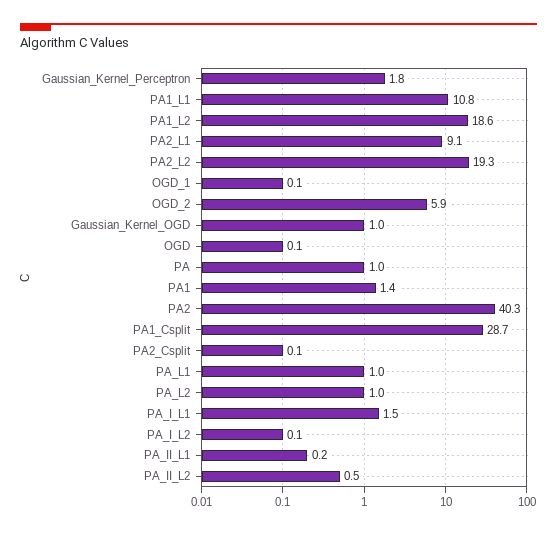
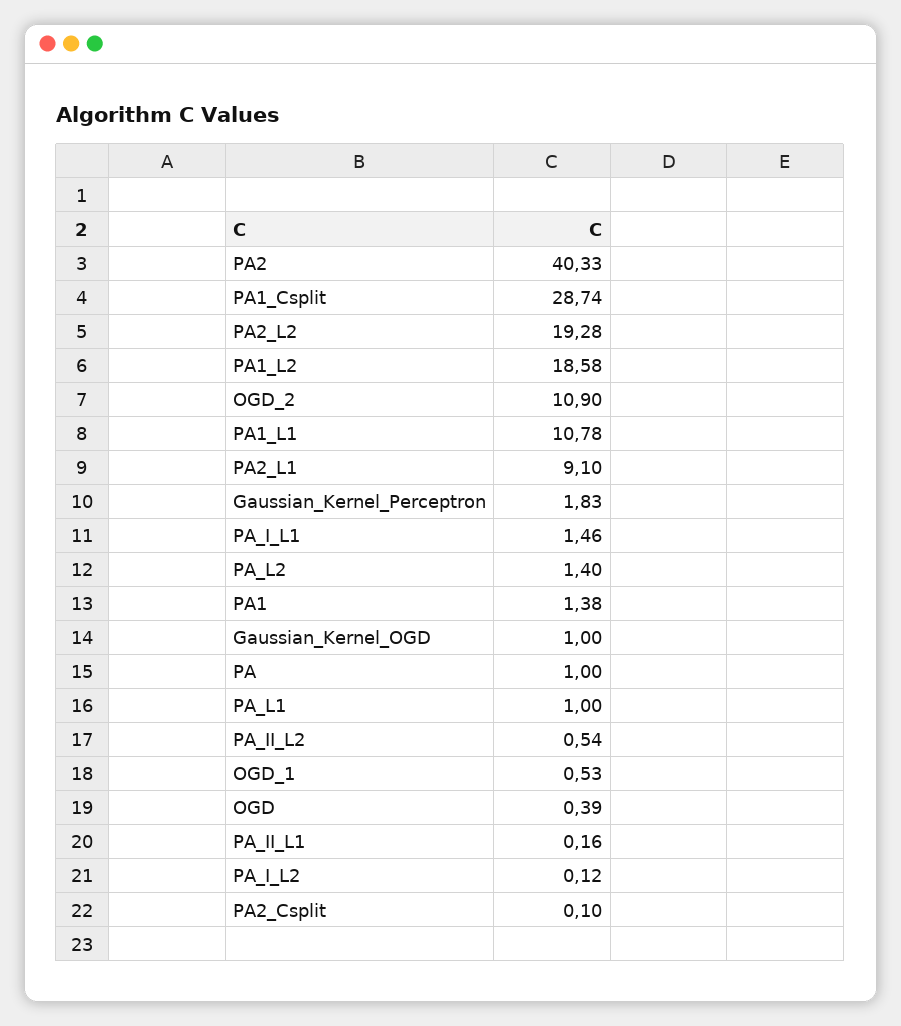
  {
    "Gaussian_Kernel_Perceptron": 1.83,
    "PA1_L1": 10.78,
    "PA1_L2": 18.58,
    "PA2_L1": 9.1,
    "PA2_L2": 19.28,
-   "OGD_1": 0.1,
+   "OGD_1": 0.53,
-   "OGD_2": 5.9,
+   "OGD_2": 10.9,
    "Gaussian_Kernel_OGD": 1,
-   "OGD": 0.1,
+   "OGD": 0.39,
    "PA": 1,
    "PA1": 1.38,
    "PA2": 40.33,
    "PA1_Csplit": 28.74,
    "PA2_Csplit": 0.1,
    "PA_L1": 1,
-   "PA_L2": 1,
+   "PA_L2": 1.4,
    "PA_I_L1": 1.46,
    "PA_I_L2": 0.12,
    "PA_II_L1": 0.16,
    "PA_II_L2": 0.54
  }

